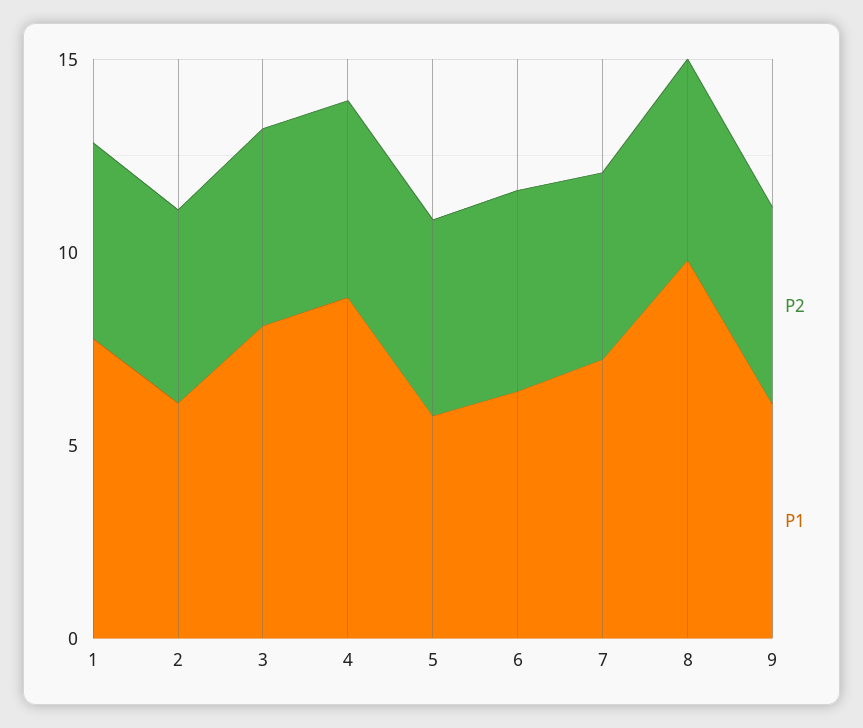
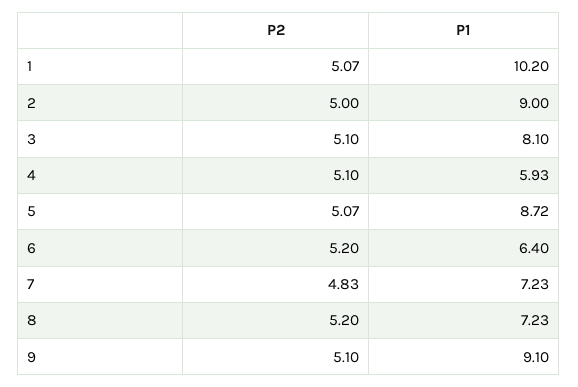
  {
    "P2": {
      "1": 5.07,
      "2": 5,
      "3": 5.1,
      "4": 5.1,
      "5": 5.07,
      "6": 5.2,
      "7": 4.83,
      "8": 5.2,
      "9": 5.1
    },
    "P1": {
-     "1": 8,
+     "1": 10.2,
-     "2": 6,
+     "2": 9,
      "3": 8.1,
-     "4": 9,
+     "4": 5.93,
-     "5": 6,
+     "5": 8.72,
      "6": 6.4,
      "7": 7.23,
-     "8": 10,
+     "8": 7.23,
-     "9": 6
+     "9": 9.1
    }
  }

